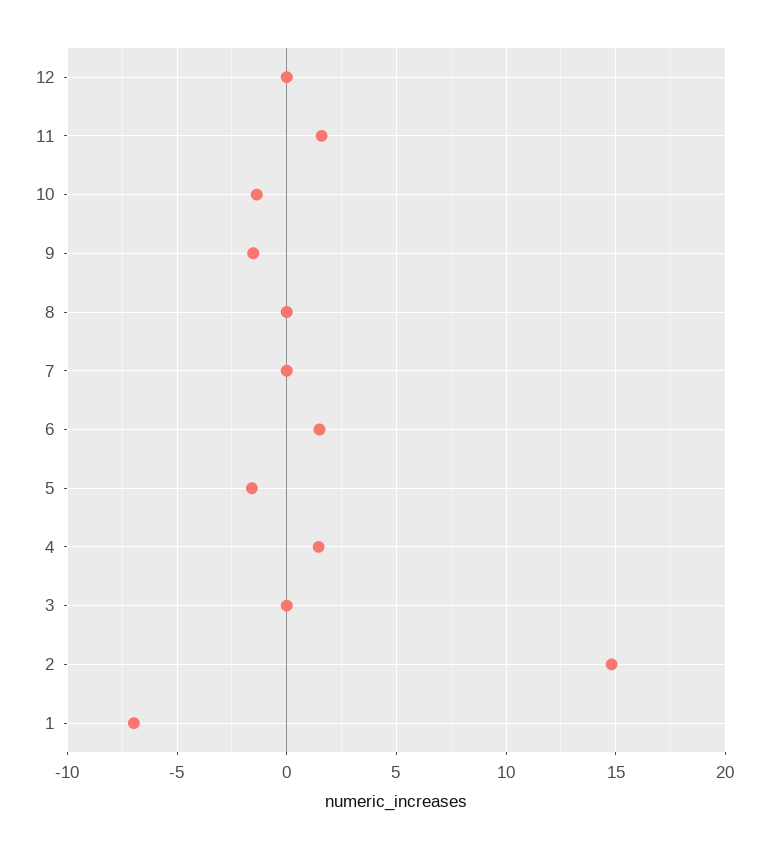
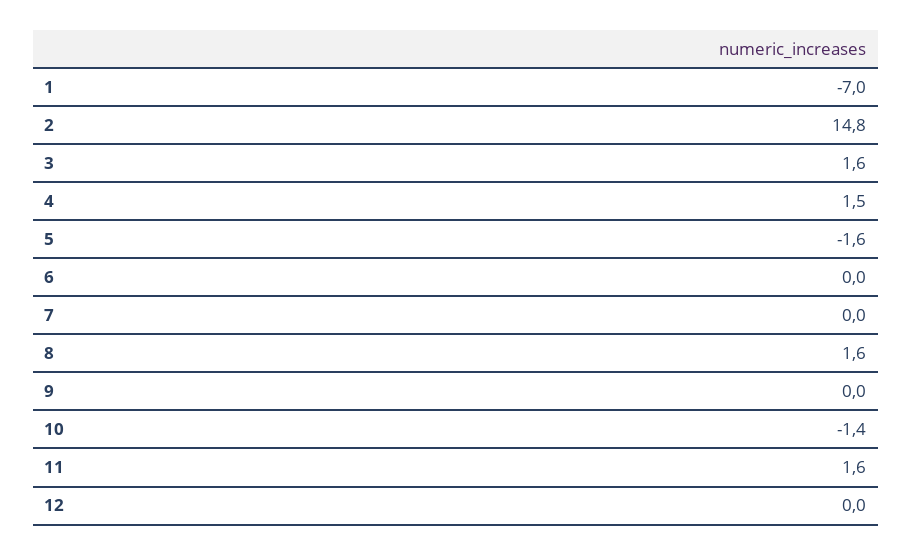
  {
    "12": 0,
    "11": 1.6,
    "10": -1.4,
-   "9": -1.5,
+   "9": 0,
-   "8": 0,
+   "8": 1.6,
    "7": 0,
-   "6": 1.5,
+   "6": 0,
    "5": -1.6,
    "4": 1.5,
-   "3": 0,
+   "3": 1.6,
    "2": 14.8,
    "1": -7
  }

